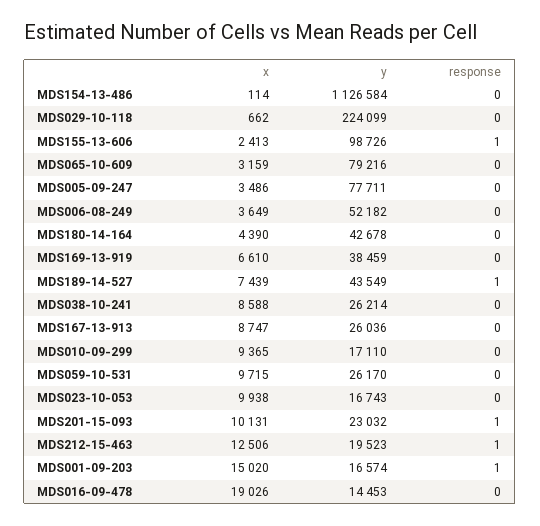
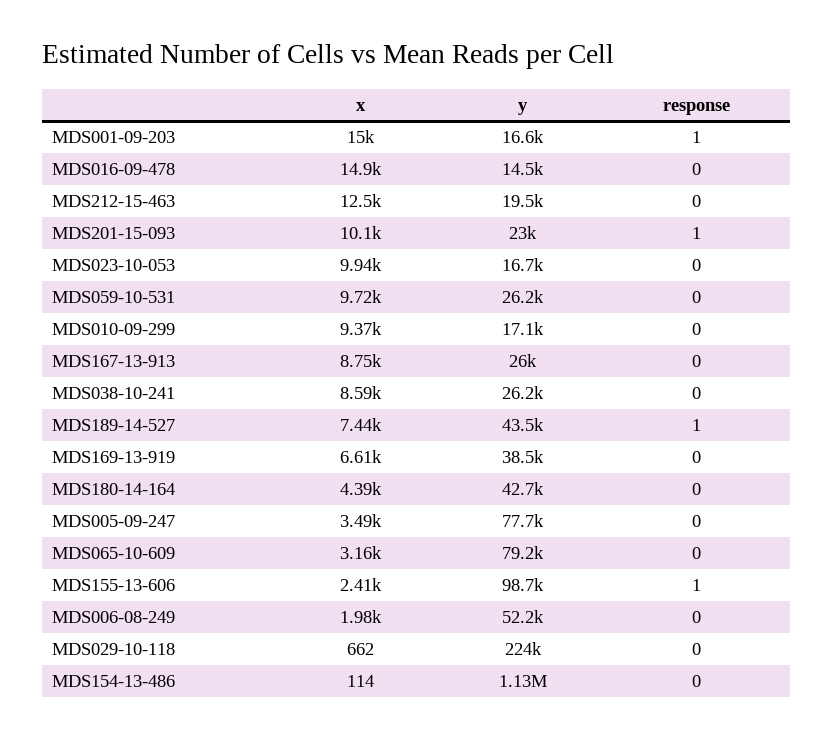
  {
    "x": {
      "MDS154-13-486": 114,
      "MDS029-10-118": 662,
      "MDS155-13-606": 2413,
      "MDS065-10-609": 3159,
      "MDS005-09-247": 3486,
-     "MDS006-08-249": 3649,
+     "MDS006-08-249": 1980,
      "MDS180-14-164": 4390,
      "MDS169-13-919": 6610,
      "MDS189-14-527": 7439,
      "MDS038-10-241": 8588,
      "MDS167-13-913": 8747,
      "MDS010-09-299": 9365,
      "MDS059-10-531": 9715,
      "MDS023-10-053": 9938,
      "MDS201-15-093": 10131,
      "MDS212-15-463": 12506,
      "MDS001-09-203": 15020,
-     "MDS016-09-478": 19026
+     "MDS016-09-478": 14900
    },
    "y": {
      "MDS154-13-486": 1126584,
      "MDS029-10-118": 224099,
      "MDS155-13-606": 98726,
      "MDS065-10-609": 79216,
      "MDS005-09-247": 77711,
      "MDS006-08-249": 52182,
      "MDS180-14-164": 42678,
      "MDS169-13-919": 38459,
      "MDS189-14-527": 43549,
      "MDS038-10-241": 26214,
      "MDS167-13-913": 26036,
      "MDS010-09-299": 17110,
      "MDS059-10-531": 26170,
      "MDS023-10-053": 16743,
      "MDS201-15-093": 23032,
      "MDS212-15-463": 19523,
      "MDS001-09-203": 16574,
      "MDS016-09-478": 14453
    },
    "response": {
      "MDS154-13-486": 0,
      "MDS029-10-118": 0,
      "MDS155-13-606": 1,
      "MDS065-10-609": 0,
      "MDS005-09-247": 0,
      "MDS006-08-249": 0,
      "MDS180-14-164": 0,
      "MDS169-13-919": 0,
      "MDS189-14-527": 1,
      "MDS038-10-241": 0,
      "MDS167-13-913": 0,
      "MDS010-09-299": 0,
      "MDS059-10-531": 0,
      "MDS023-10-053": 0,
      "MDS201-15-093": 1,
-     "MDS212-15-463": 1,
+     "MDS212-15-463": 0,
      "MDS001-09-203": 1,
      "MDS016-09-478": 0
    }
  }

